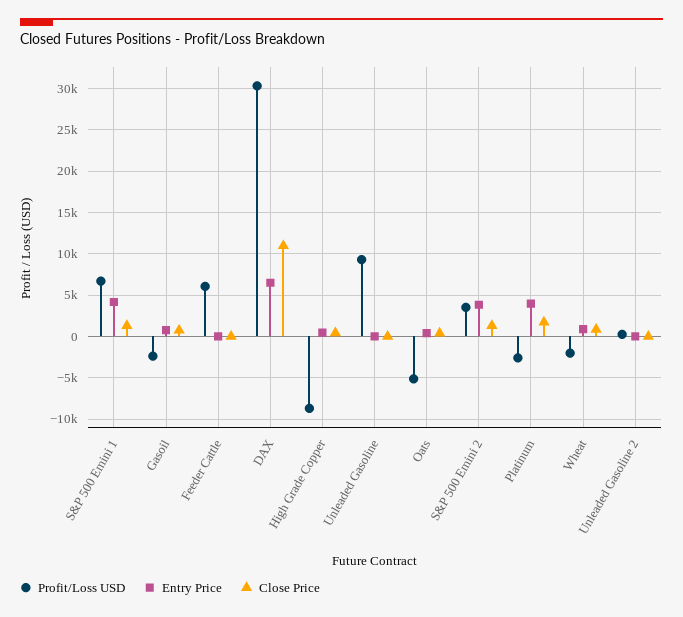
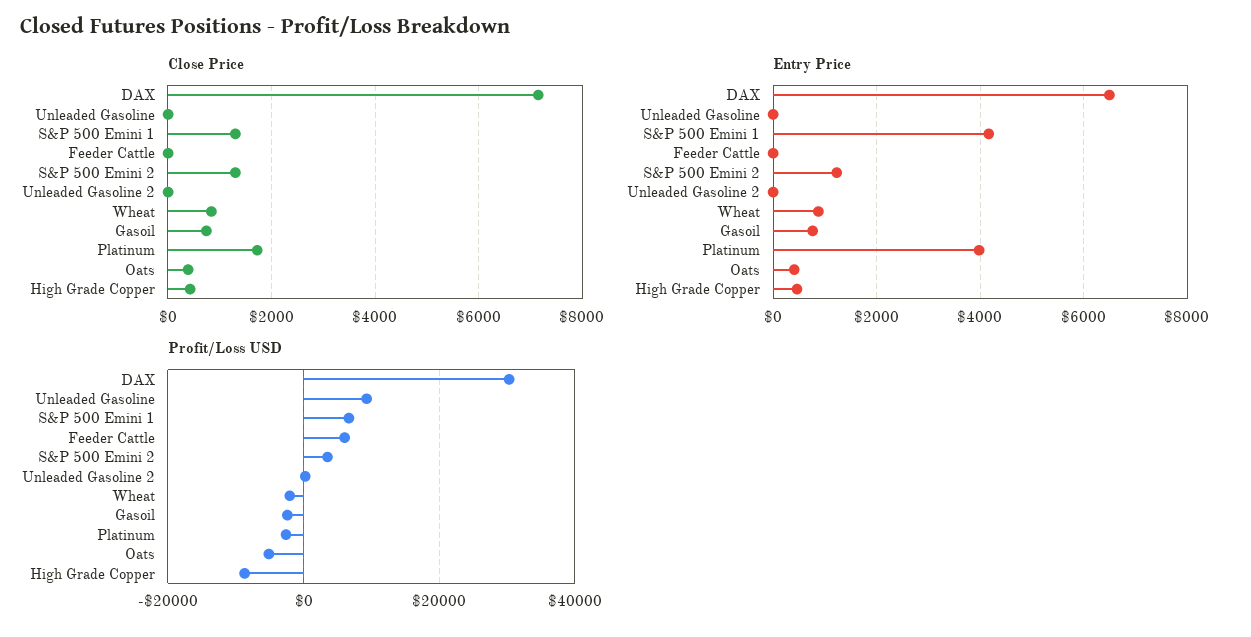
  {
    "Profit/Loss USD": {
      "S&P 500 Emini 1": 7000,
      "Gasoil": -2000,
      "Feeder Cattle": 6000,
      "DAX": 30000,
      "High Grade Copper": -9000,
      "Unleaded Gasoline": 9000,
      "Oats": -5000,
      "S&P 500 Emini 2": 4000,
      "Platinum": -3000,
      "Wheat": -2000,
      "Unleaded Gasoline 2": 0
    },
    "Entry Price": {
      "S&P 500 Emini 1": 4200,
      "Gasoil": 800,
      "Feeder Cattle": 0,
      "DAX": 6400,
      "High Grade Copper": 400,
      "Unleaded Gasoline": 0,
      "Oats": 400,
-     "S&P 500 Emini 2": 4000,
+     "S&P 500 Emini 2": 1200,
      "Platinum": 4000,
      "Wheat": 800,
      "Unleaded Gasoline 2": 0
    },
    "Close Price": {
      "S&P 500 Emini 1": 1400,
      "Gasoil": 800,
      "Feeder Cattle": 0,
-     "DAX": 11000,
+     "DAX": 7200,
      "High Grade Copper": 400,
      "Unleaded Gasoline": 0,
      "Oats": 400,
      "S&P 500 Emini 2": 1400,
      "Platinum": 1800,
      "Wheat": 800,
      "Unleaded Gasoline 2": 0
    }
  }

